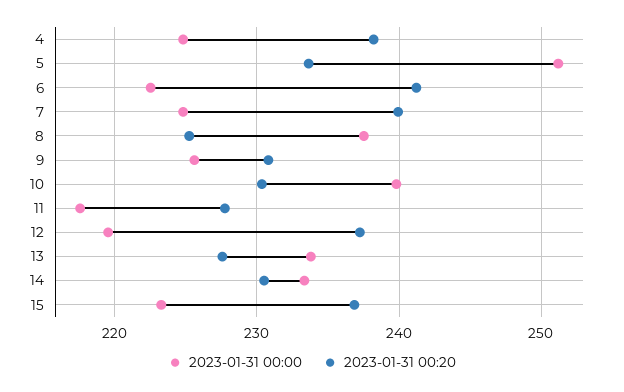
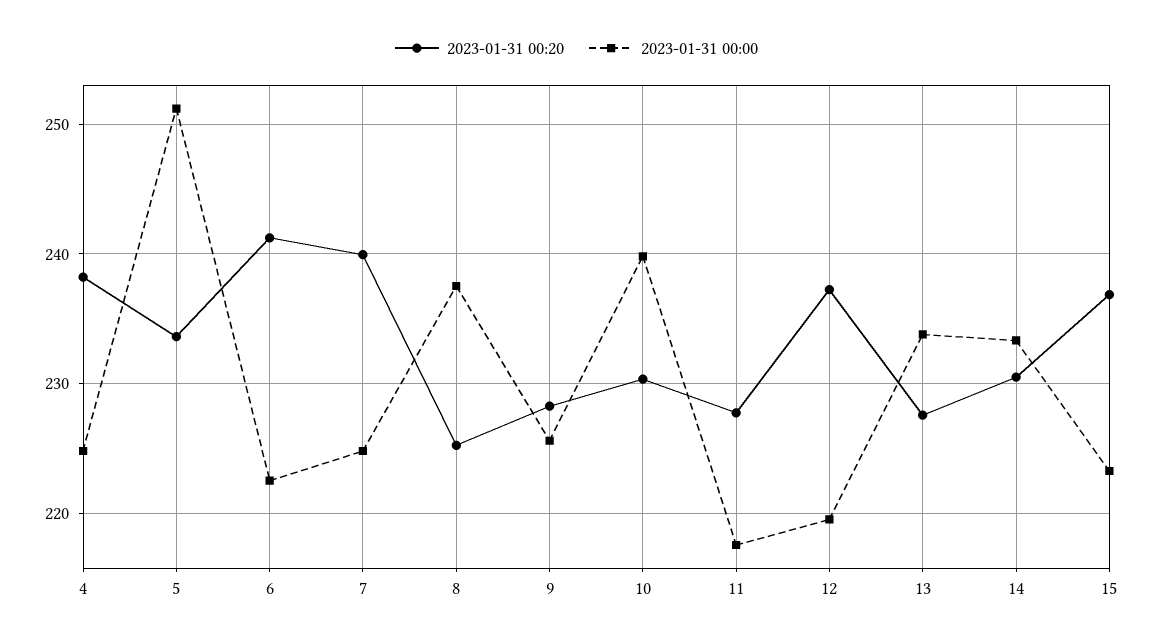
  {
    "2023-01-31 00:00": {
      "4": 225,
      "5": 251,
      "6": 223,
      "7": 225,
      "8": 238,
      "9": 226,
      "10": 240,
      "11": 218,
      "12": 220,
      "13": 234,
      "14": 233,
      "15": 223
    },
    "2023-01-31 00:20": {
      "4": 238,
      "5": 234,
      "6": 241,
      "7": 240,
      "8": 225,
-     "9": 231,
+     "9": 228,
      "10": 230,
      "11": 228,
      "12": 237,
      "13": 228,
      "14": 231,
      "15": 237
    }
  }

